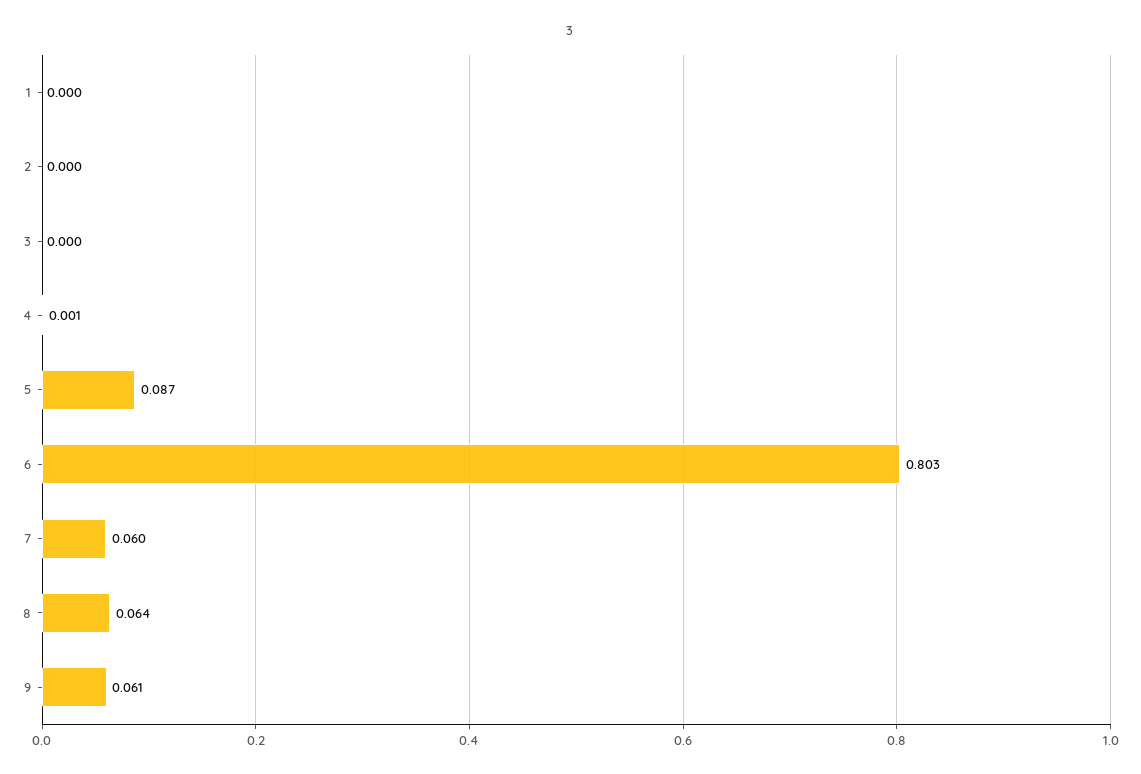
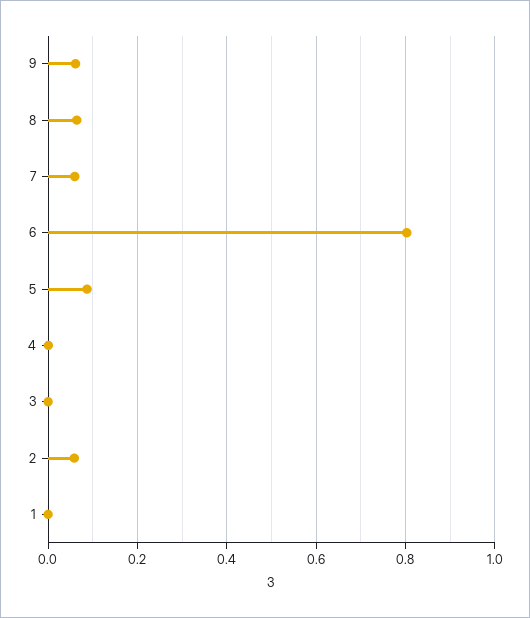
  {
    "1": 0,
-   "2": 0,
+   "2": 0.06,
    "3": 0,
    "4": 0.001,
    "5": 0.087,
    "6": 0.803,
    "7": 0.06,
    "8": 0.064,
    "9": 0.061
  }

